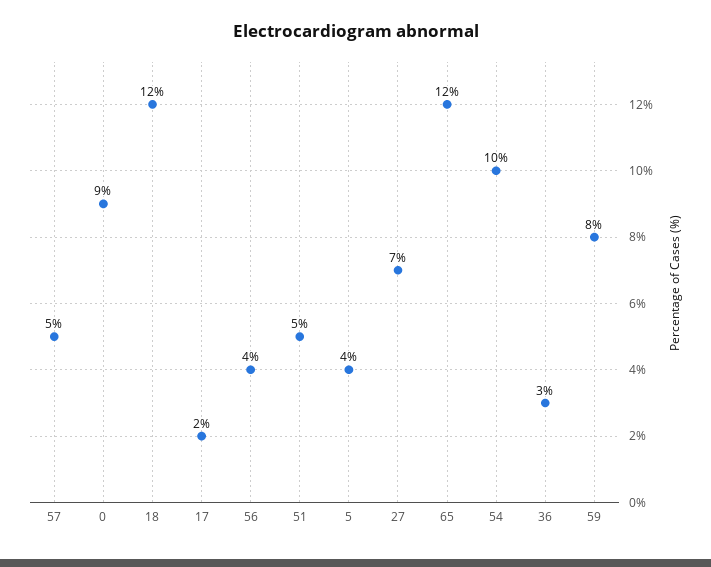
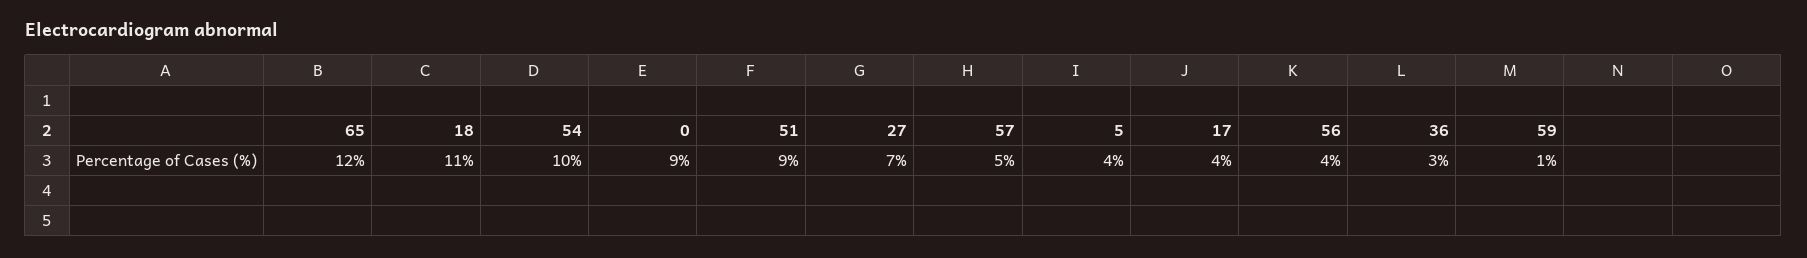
  {
    "57": 5,
    "0": 9,
-   "18": 12,
+   "18": 11,
-   "17": 2,
+   "17": 4,
    "56": 4,
-   "51": 5,
+   "51": 9,
    "5": 4,
    "27": 7,
    "65": 12,
    "54": 10,
    "36": 3,
-   "59": 8
+   "59": 1
  }

